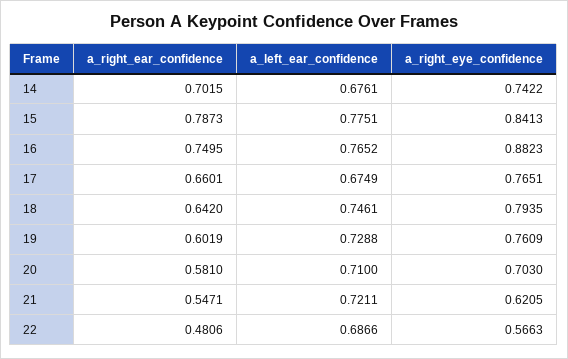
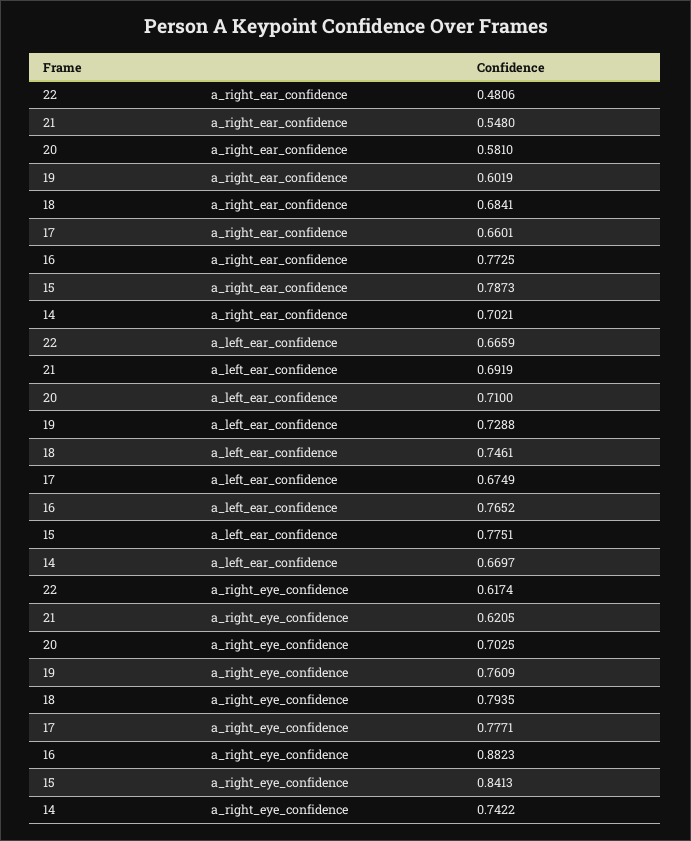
  {
    "a_right_ear_confidence": {
-     "14": 0.7015,
+     "14": 0.7021,
      "15": 0.7873,
-     "16": 0.7495,
+     "16": 0.7725,
      "17": 0.6601,
-     "18": 0.642,
+     "18": 0.6841,
      "19": 0.6019,
      "20": 0.581,
-     "21": 0.5471,
+     "21": 0.548,
      "22": 0.4806
    },
    "a_left_ear_confidence": {
-     "14": 0.6761,
+     "14": 0.6697,
      "15": 0.7751,
      "16": 0.7652,
      "17": 0.6749,
      "18": 0.7461,
      "19": 0.7288,
      "20": 0.71,
-     "21": 0.7211,
+     "21": 0.6919,
-     "22": 0.6866
+     "22": 0.6659
    },
    "a_right_eye_confidence": {
      "14": 0.7422,
      "15": 0.8413,
      "16": 0.8823,
-     "17": 0.7651,
+     "17": 0.7771,
      "18": 0.7935,
      "19": 0.7609,
-     "20": 0.703,
+     "20": 0.7025,
      "21": 0.6205,
-     "22": 0.5663
+     "22": 0.6174
    }
  }

